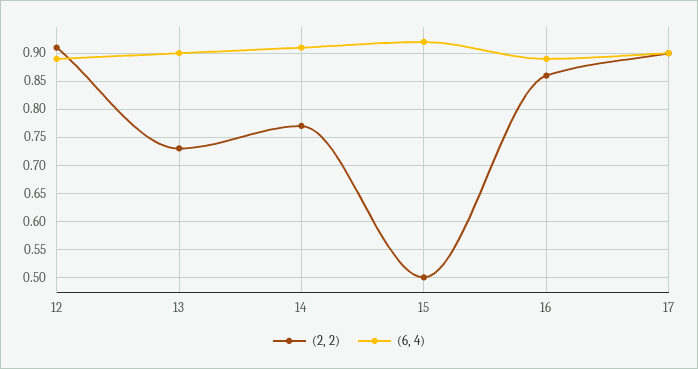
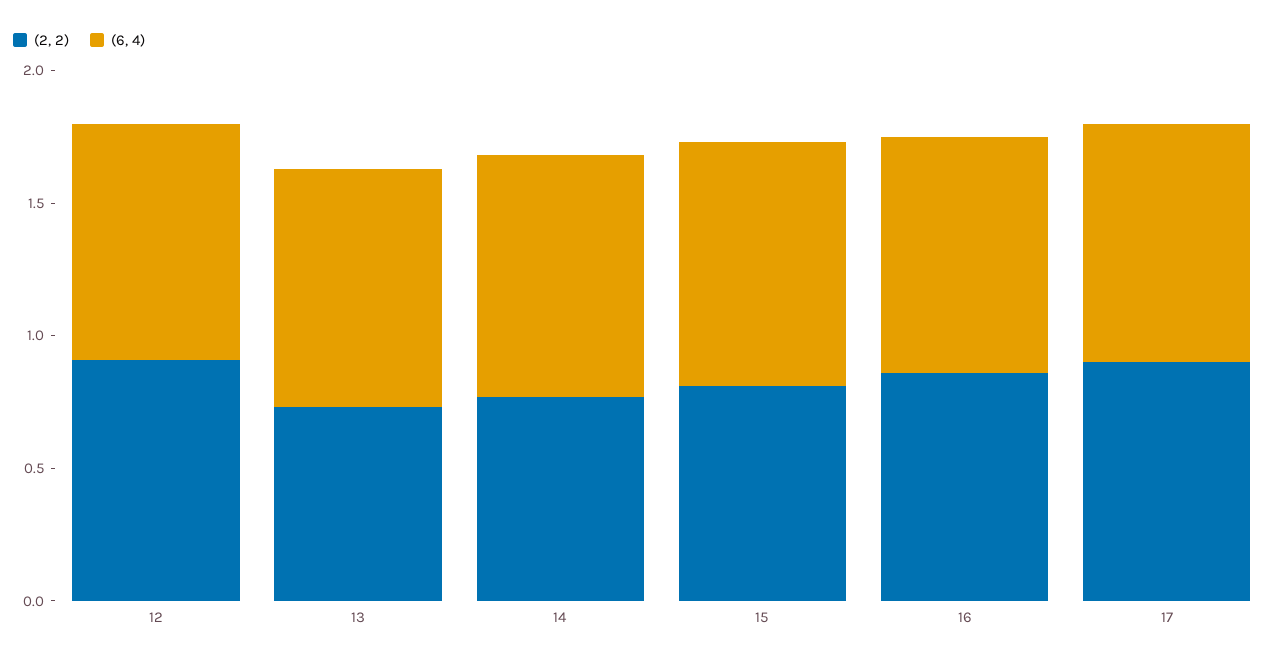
  {
    "(2, 2)": {
      "12": 0.9,
      "13": 0.75,
      "14": 0.75,
-     "15": 0.5,
+     "15": 0.8,
      "16": 0.85,
      "17": 0.9
    },
    "(6, 4)": {
      "12": 0.9,
      "13": 0.9,
      "14": 0.9,
      "15": 0.9,
      "16": 0.9,
      "17": 0.9
    }
  }

